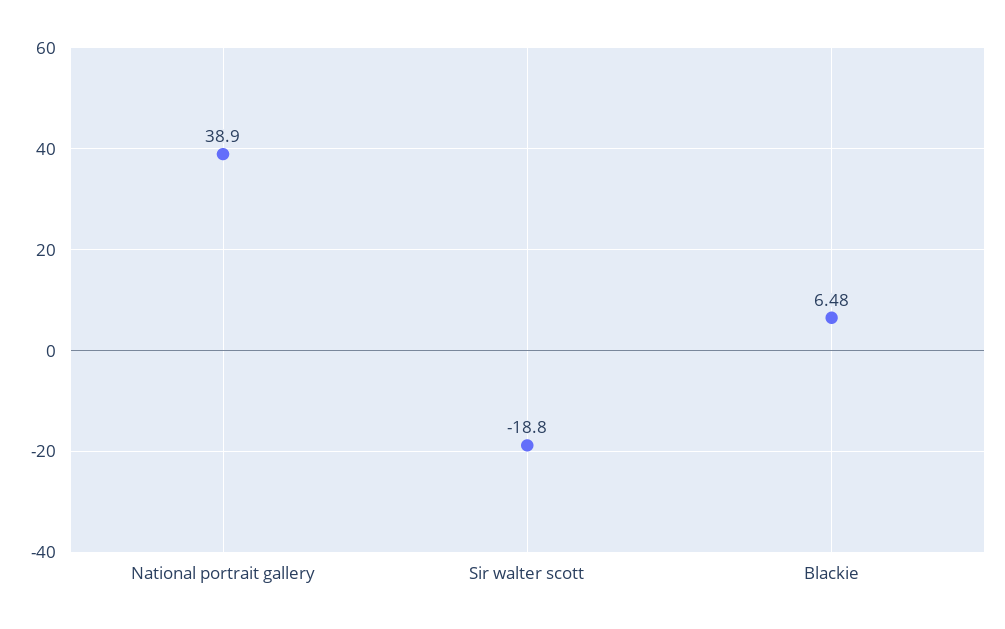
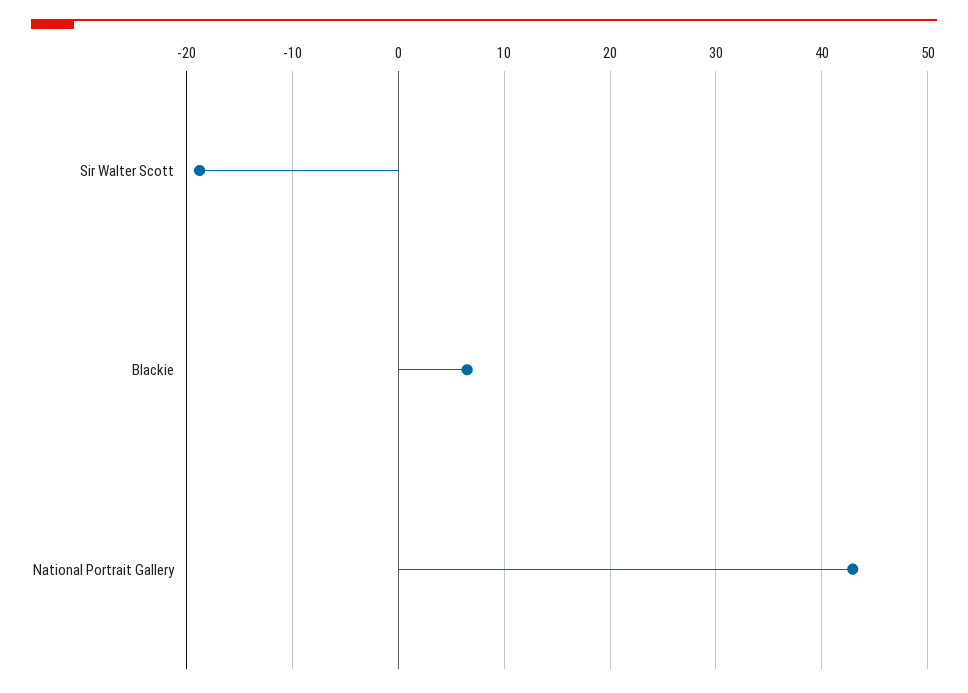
  {
-   "National portrait gallery": 38.9,
+   "National portrait gallery": 43,
    "Sir walter scott": -18.8,
    "Blackie": 6.48
  }

